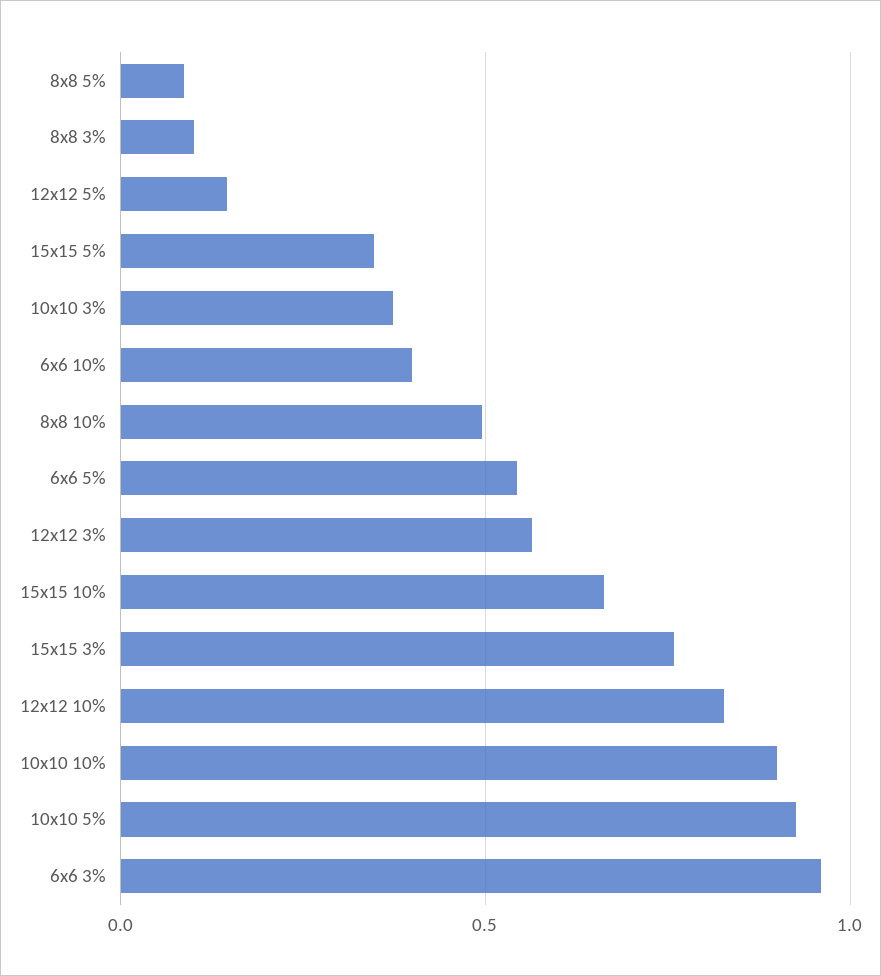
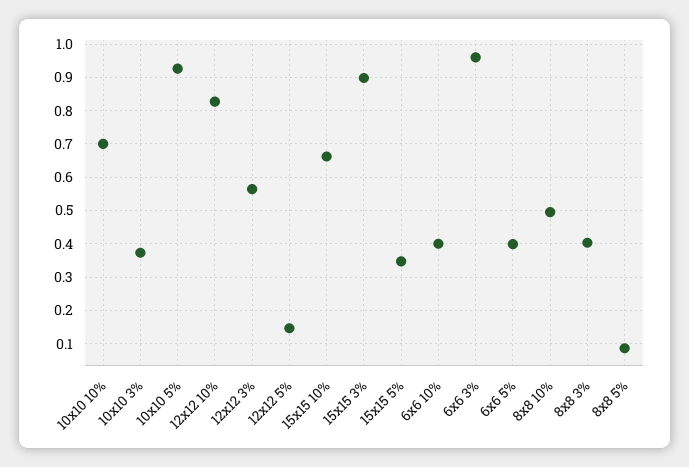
  {
    "8x8 5%": 0.08,
-   "8x8 3%": 0.1,
+   "8x8 3%": 0.4,
    "12x12 5%": 0.14,
    "15x15 5%": 0.34,
    "10x10 3%": 0.38,
    "6x6 10%": 0.4,
    "8x8 10%": 0.5,
-   "6x6 5%": 0.55,
+   "6x6 5%": 0.4,
    "12x12 3%": 0.56,
    "15x15 10%": 0.66,
-   "15x15 3%": 0.75,
+   "15x15 3%": 0.9,
    "12x12 10%": 0.82,
-   "10x10 10%": 0.9,
+   "10x10 10%": 0.7,
    "10x10 5%": 0.92,
    "6x6 3%": 0.96
  }

